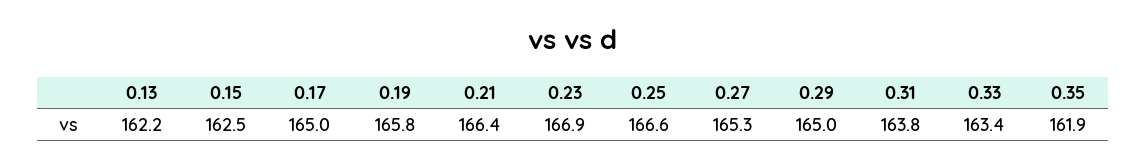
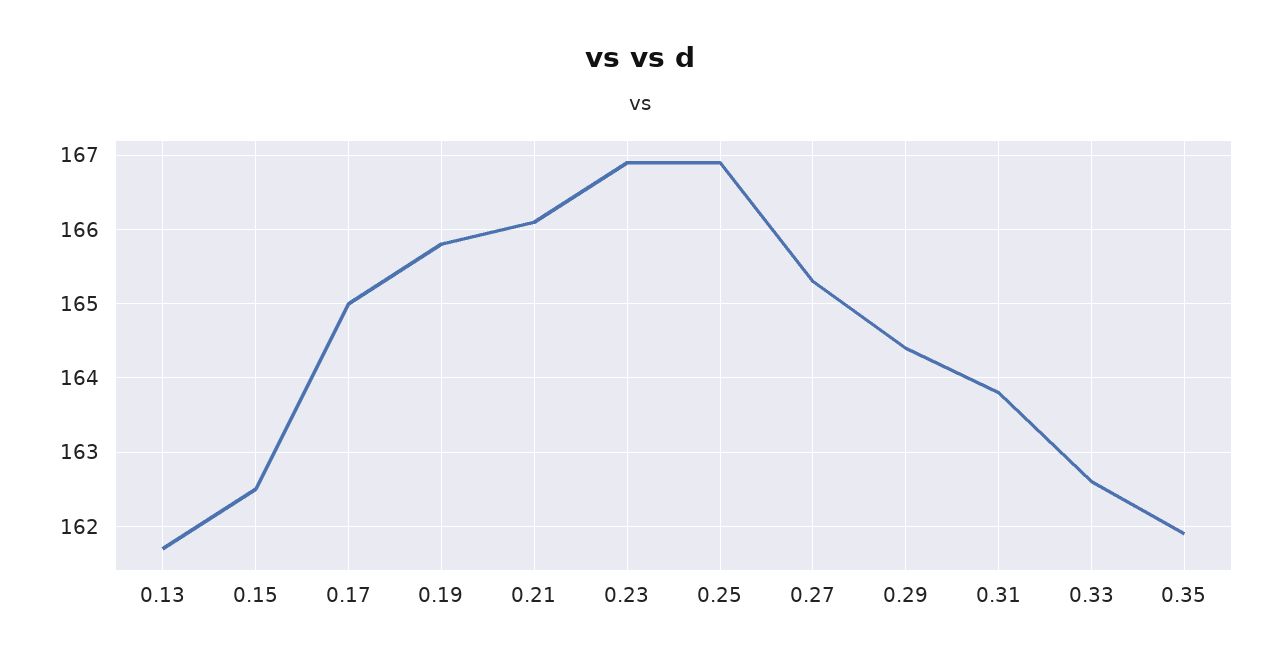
  {
-   "0.13": 162.2,
+   "0.13": 161.7,
    "0.15": 162.5,
    "0.17": 165,
    "0.19": 165.8,
-   "0.21": 166.4,
+   "0.21": 166.1,
    "0.23": 166.9,
-   "0.25": 166.6,
+   "0.25": 166.9,
    "0.27": 165.3,
-   "0.29": 165,
+   "0.29": 164.4,
    "0.31": 163.8,
-   "0.33": 163.4,
+   "0.33": 162.6,
    "0.35": 161.9
  }

